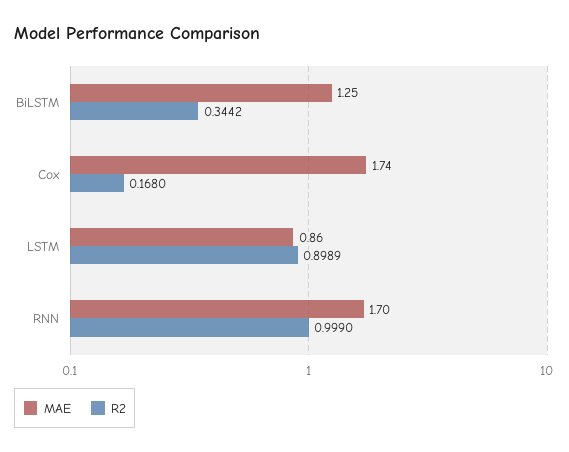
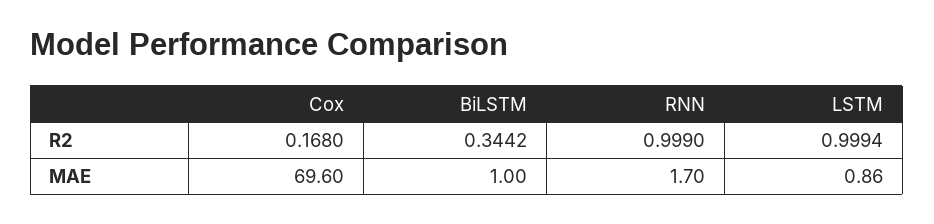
  {
    "MAE": {
-     "BiLSTM": 1.25,
+     "BiLSTM": 1,
-     "Cox": 1.74,
+     "Cox": 69.6,
      "LSTM": 0.86,
      "RNN": 1.7
    },
    "R2": {
      "BiLSTM": 0.3442,
      "Cox": 0.168,
-     "LSTM": 0.8989,
+     "LSTM": 0.9994,
      "RNN": 0.999
    }
  }

